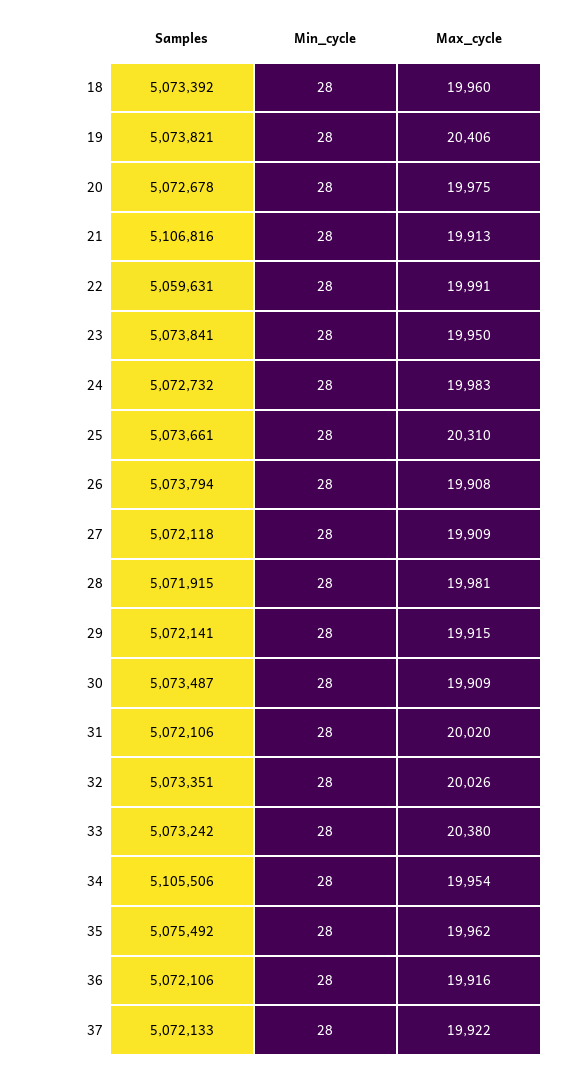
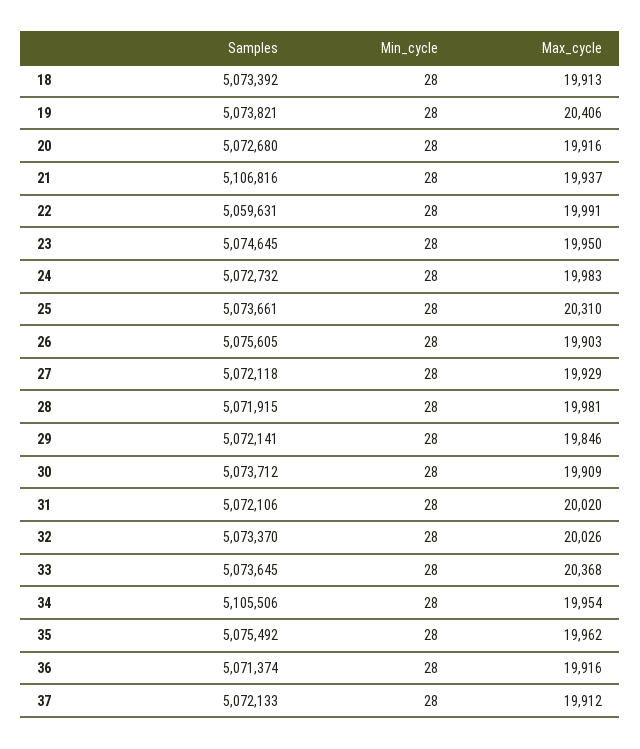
  {
    "Samples": {
      "18": 5073392,
      "19": 5073821,
-     "20": 5072678,
+     "20": 5072680,
      "21": 5106816,
      "22": 5059631,
-     "23": 5073841,
+     "23": 5074645,
      "24": 5072732,
      "25": 5073661,
-     "26": 5073794,
+     "26": 5075605,
      "27": 5072118,
      "28": 5071915,
      "29": 5072141,
-     "30": 5073487,
+     "30": 5073712,
      "31": 5072106,
-     "32": 5073351,
+     "32": 5073370,
-     "33": 5073242,
+     "33": 5073645,
      "34": 5105506,
      "35": 5075492,
-     "36": 5072106,
+     "36": 5071374,
      "37": 5072133
    },
    "Min_cycle": {
      "18": 28,
      "19": 28,
      "20": 28,
      "21": 28,
      "22": 28,
      "23": 28,
      "24": 28,
      "25": 28,
      "26": 28,
      "27": 28,
      "28": 28,
      "29": 28,
      "30": 28,
      "31": 28,
      "32": 28,
      "33": 28,
      "34": 28,
      "35": 28,
      "36": 28,
      "37": 28
    },
    "Max_cycle": {
-     "18": 19960,
+     "18": 19913,
      "19": 20406,
-     "20": 19975,
+     "20": 19916,
-     "21": 19913,
+     "21": 19937,
      "22": 19991,
      "23": 19950,
      "24": 19983,
      "25": 20310,
-     "26": 19908,
+     "26": 19903,
-     "27": 19909,
+     "27": 19929,
      "28": 19981,
-     "29": 19915,
+     "29": 19846,
      "30": 19909,
      "31": 20020,
      "32": 20026,
-     "33": 20380,
+     "33": 20368,
      "34": 19954,
      "35": 19962,
      "36": 19916,
-     "37": 19922
+     "37": 19912
    }
  }

